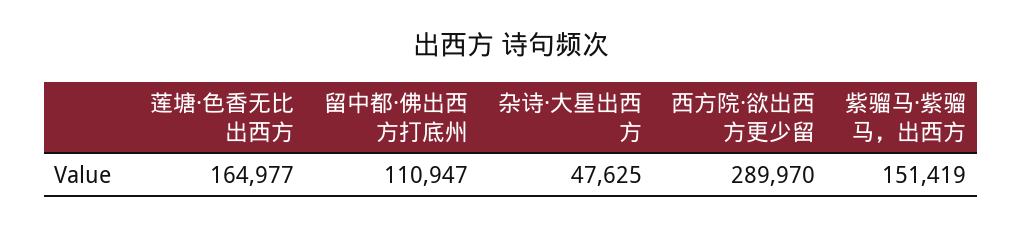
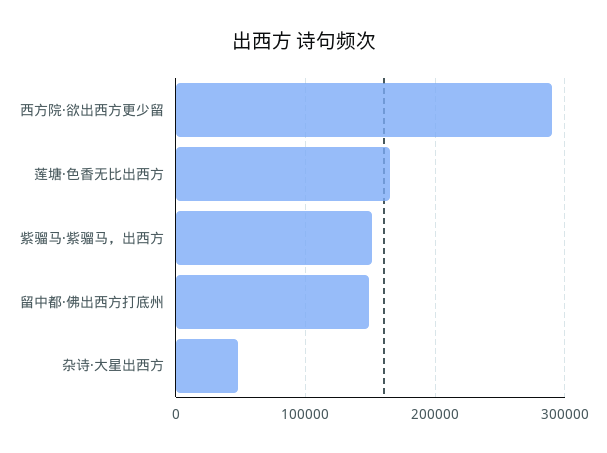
  {
    "莲塘·色香无比出西方": 164977,
-   "留中都·佛出西方打底州": 110947,
+   "留中都·佛出西方打底州": 150000,
    "杂诗·大星出西方": 47625,
    "西方院·欲出西方更少留": 289970,
    "紫骝马·紫骝马，出西方": 151419
  }

